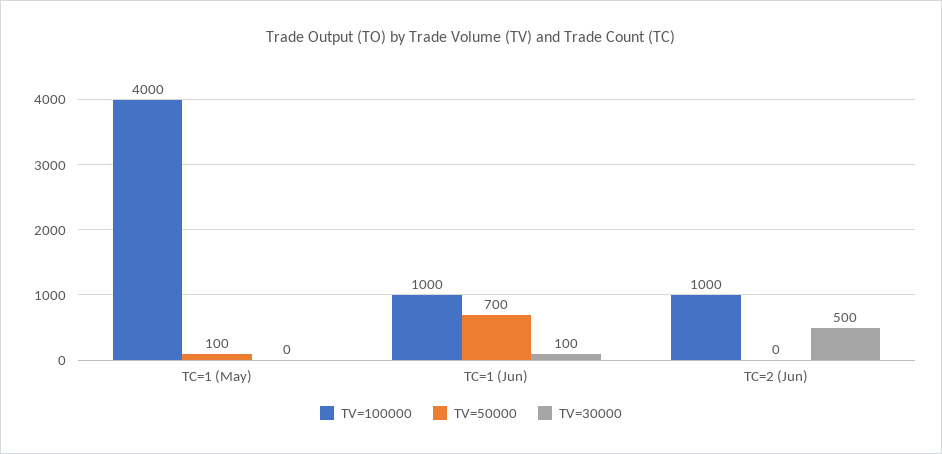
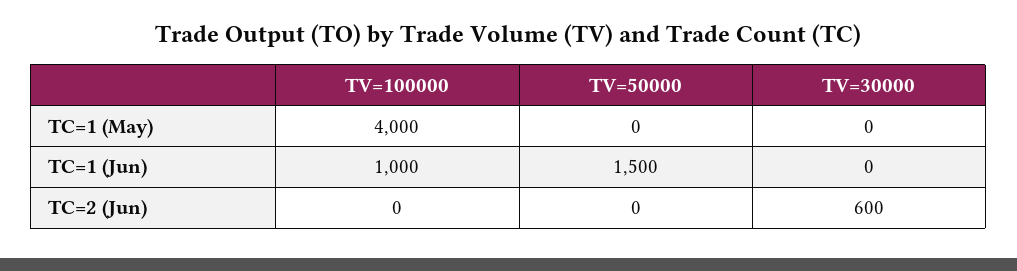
  {
    "TV=100000": {
      "TC=1 (May)": 4000,
      "TC=1 (Jun)": 1000,
-     "TC=2 (Jun)": 1000
+     "TC=2 (Jun)": 0
    },
    "TV=50000": {
-     "TC=1 (May)": 100,
+     "TC=1 (May)": 0,
-     "TC=1 (Jun)": 700,
+     "TC=1 (Jun)": 1500,
      "TC=2 (Jun)": 0
    },
    "TV=30000": {
      "TC=1 (May)": 0,
-     "TC=1 (Jun)": 100,
+     "TC=1 (Jun)": 0,
-     "TC=2 (Jun)": 500
+     "TC=2 (Jun)": 600
    }
  }

